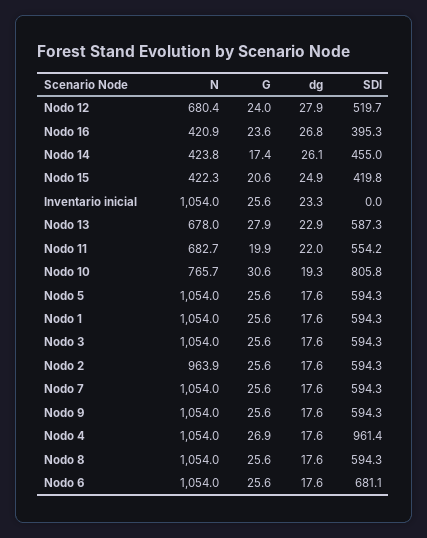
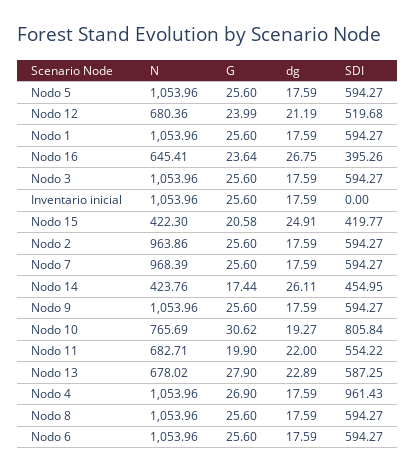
  {
    "N": {
      "Nodo 12": 680.36,
-     "Nodo 16": 420.9,
+     "Nodo 16": 645.41,
      "Nodo 14": 423.76,
      "Nodo 15": 422.3,
      "Inventario inicial": 1053.96,
      "Nodo 13": 678.02,
      "Nodo 11": 682.71,
      "Nodo 10": 765.69,
      "Nodo 5": 1053.96,
      "Nodo 1": 1053.96,
      "Nodo 3": 1053.96,
      "Nodo 2": 963.86,
-     "Nodo 7": 1054,
+     "Nodo 7": 968.39,
      "Nodo 9": 1053.96,
      "Nodo 4": 1053.96,
      "Nodo 8": 1053.96,
      "Nodo 6": 1053.96
    },
    "G": {
      "Nodo 12": 23.99,
      "Nodo 16": 23.64,
      "Nodo 14": 17.44,
      "Nodo 15": 20.58,
      "Inventario inicial": 25.6,
      "Nodo 13": 27.9,
      "Nodo 11": 19.9,
      "Nodo 10": 30.62,
      "Nodo 5": 25.6,
      "Nodo 1": 25.6,
      "Nodo 3": 25.6,
      "Nodo 2": 25.6,
      "Nodo 7": 25.6,
      "Nodo 9": 25.6,
      "Nodo 4": 26.9,
      "Nodo 8": 25.6,
      "Nodo 6": 25.6
    },
    "dg": {
-     "Nodo 12": 27.9,
+     "Nodo 12": 21.19,
      "Nodo 16": 26.75,
      "Nodo 14": 26.11,
      "Nodo 15": 24.91,
-     "Inventario inicial": 23.3,
+     "Inventario inicial": 17.59,
      "Nodo 13": 22.89,
      "Nodo 11": 22,
      "Nodo 10": 19.27,
      "Nodo 5": 17.59,
      "Nodo 1": 17.59,
      "Nodo 3": 17.59,
      "Nodo 2": 17.59,
      "Nodo 7": 17.59,
      "Nodo 9": 17.59,
      "Nodo 4": 17.59,
      "Nodo 8": 17.59,
      "Nodo 6": 17.59
    },
    "SDI": {
      "Nodo 12": 519.68,
      "Nodo 16": 395.26,
      "Nodo 14": 454.95,
      "Nodo 15": 419.77,
      "Inventario inicial": 0,
      "Nodo 13": 587.25,
      "Nodo 11": 554.22,
      "Nodo 10": 805.84,
      "Nodo 5": 594.27,
      "Nodo 1": 594.27,
      "Nodo 3": 594.27,
      "Nodo 2": 594.27,
      "Nodo 7": 594.27,
      "Nodo 9": 594.27,
      "Nodo 4": 961.43,
      "Nodo 8": 594.27,
-     "Nodo 6": 681.1
+     "Nodo 6": 594.27
    }
  }

